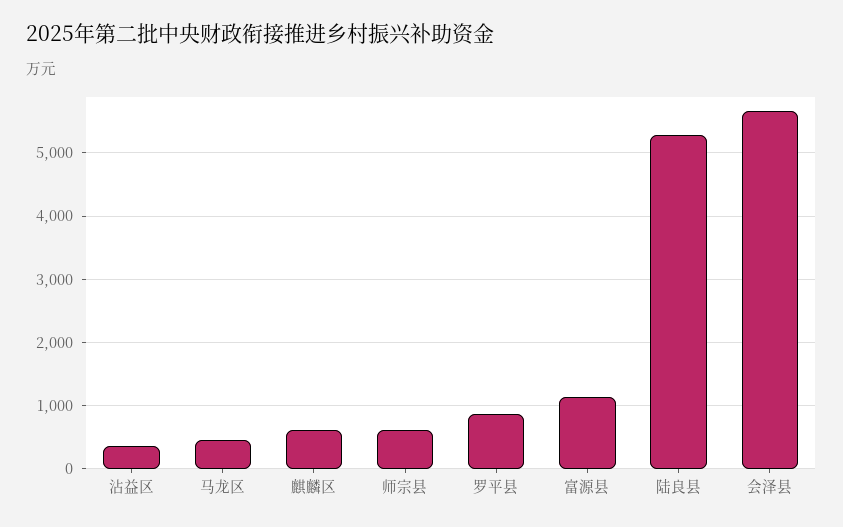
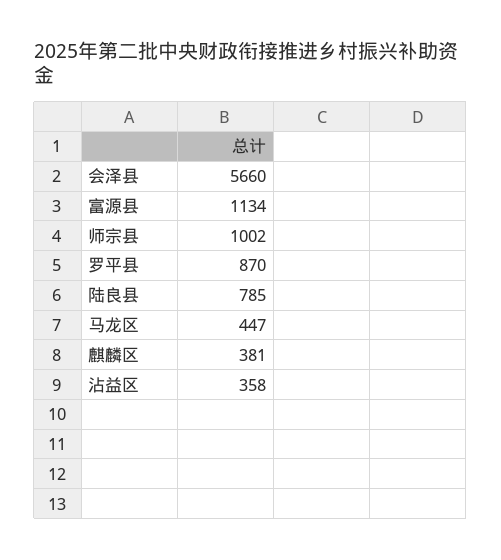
  {
    "沾益区": 358,
    "马龙区": 447,
-   "麒麟区": 600,
+   "麒麟区": 381,
-   "师宗县": 600,
+   "师宗县": 1002,
    "罗平县": 870,
    "富源县": 1134,
-   "陆良县": 5300,
+   "陆良县": 785,
    "会泽县": 5660
  }

